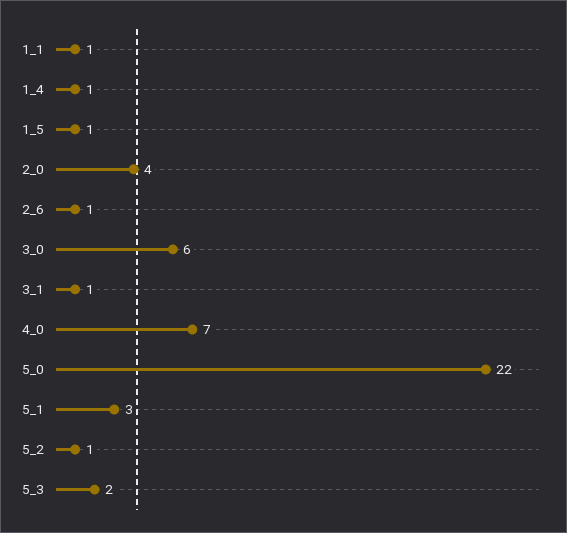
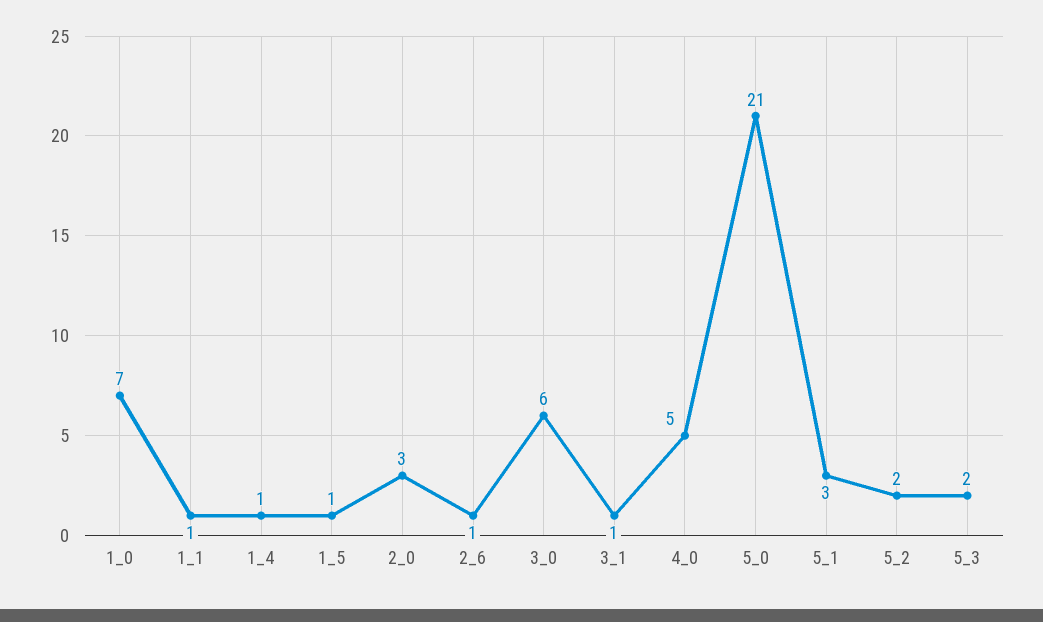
  {
    "1_1": 1,
    "1_4": 1,
    "1_5": 1,
-   "2_0": 4,
+   "2_0": 3,
    "2_6": 1,
    "3_0": 6,
    "3_1": 1,
-   "4_0": 7,
+   "4_0": 5,
-   "5_0": 22,
+   "5_0": 21,
    "5_1": 3,
-   "5_2": 1,
+   "5_2": 2,
-   "5_3": 2
+   "5_3": 2,
+   "1_0": 7
  }

